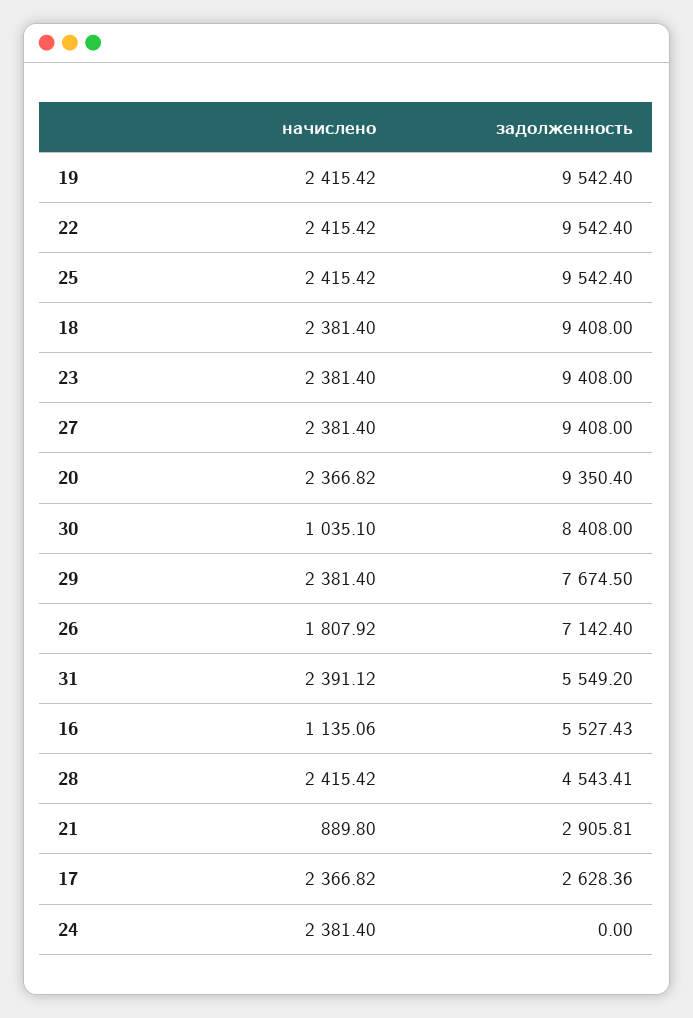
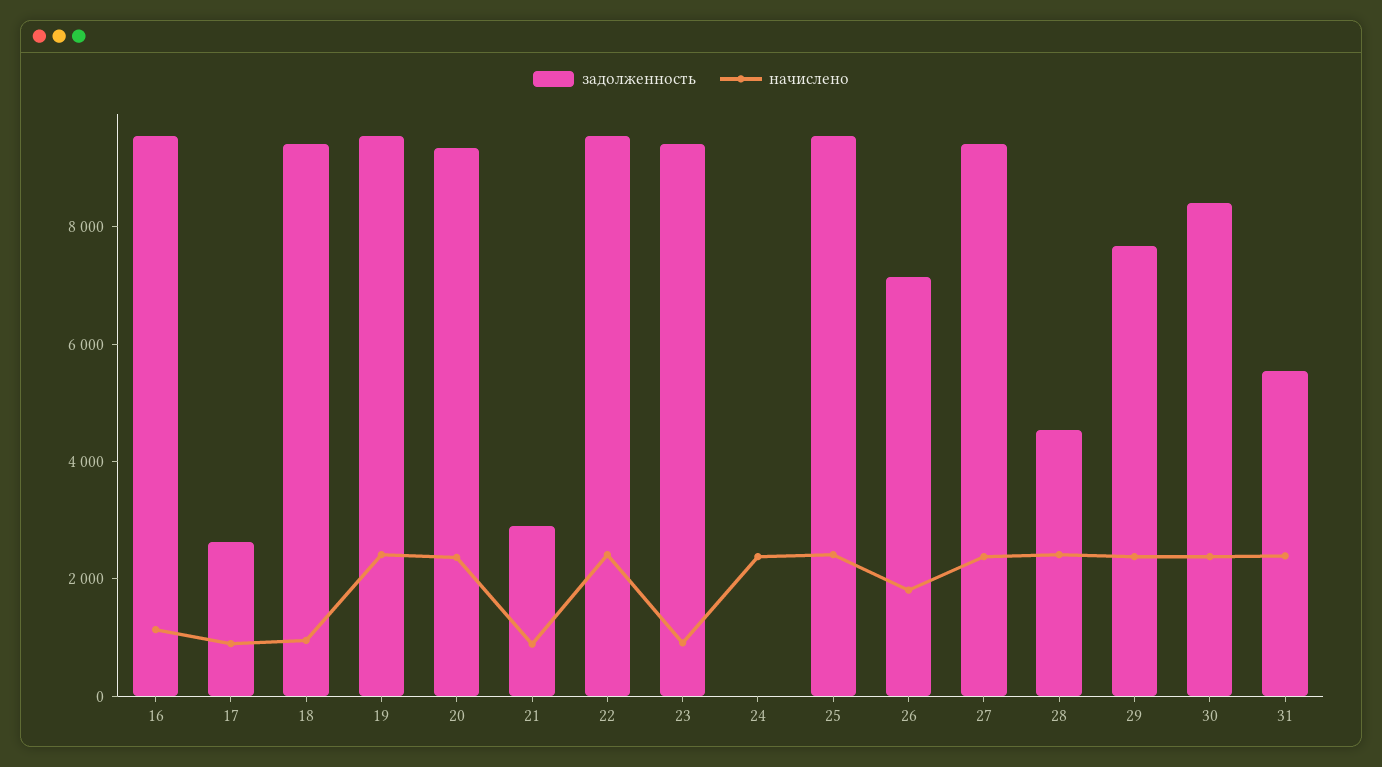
  {
    "начислено": {
      "19": 2415.42,
      "22": 2415.42,
      "25": 2415.42,
-     "18": 2381.4,
+     "18": 1000,
-     "23": 2381.4,
+     "23": 1000,
      "27": 2381.4,
      "20": 2366.82,
-     "30": 1035.1,
+     "30": 2500,
      "29": 2381.4,
      "26": 1807.92,
      "31": 2391.12,
      "16": 1135.06,
      "28": 2415.42,
      "21": 889.8,
-     "17": 2366.82,
+     "17": 1000,
      "24": 2381.4
    },
    "задолженность": {
      "19": 9542.4,
      "22": 9542.4,
      "25": 9542.4,
      "18": 9408,
      "23": 9408,
      "27": 9408,
      "20": 9350.4,
      "30": 8408,
      "29": 7674.5,
      "26": 7142.4,
      "31": 5549.2,
-     "16": 5527.43,
+     "16": 9500,
      "28": 4543.41,
      "21": 2905.81,
      "17": 2628.36,
      "24": 0
    }
  }

